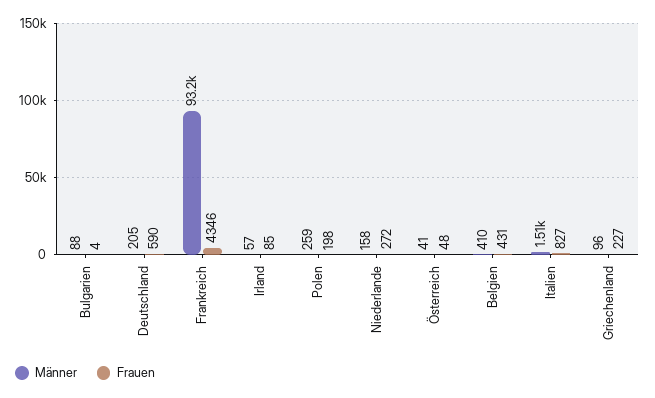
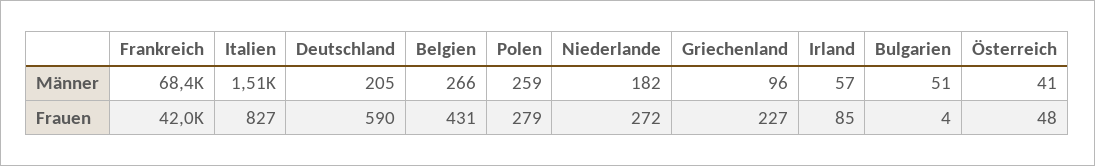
  {
    "Männer": {
-     "Bulgarien": 88,
+     "Bulgarien": 51,
      "Deutschland": 205,
-     "Frankreich": 93200,
+     "Frankreich": 68400,
      "Irland": 57,
      "Polen": 259,
-     "Niederlande": 158,
+     "Niederlande": 182,
      "Österreich": 41,
-     "Belgien": 410,
+     "Belgien": 266,
      "Italien": 1510,
      "Griechenland": 96
    },
    "Frauen": {
      "Bulgarien": 4,
      "Deutschland": 590,
-     "Frankreich": 4346,
+     "Frankreich": 42000,
      "Irland": 85,
-     "Polen": 198,
+     "Polen": 279,
      "Niederlande": 272,
      "Österreich": 48,
      "Belgien": 431,
      "Italien": 827,
      "Griechenland": 227
    }
  }

